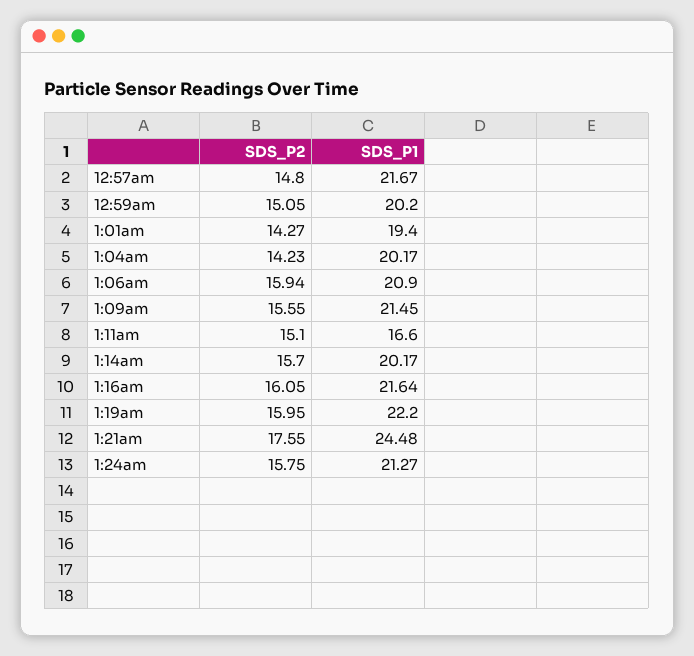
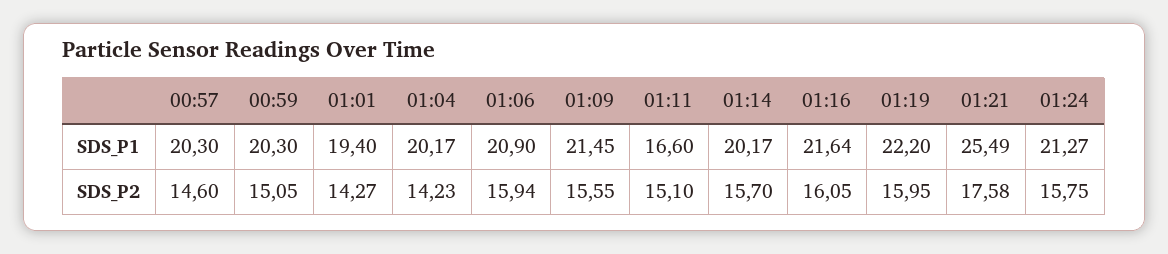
  {
    "SDS_P2": {
-     "12:57am": 14.8,
+     "12:57am": 14.6,
      "12:59am": 15.05,
      "1:01am": 14.27,
      "1:04am": 14.23,
      "1:06am": 15.94,
      "1:09am": 15.55,
      "1:11am": 15.1,
      "1:14am": 15.7,
      "1:16am": 16.05,
      "1:19am": 15.95,
-     "1:21am": 17.55,
+     "1:21am": 17.58,
      "1:24am": 15.75
    },
    "SDS_P1": {
-     "12:57am": 21.67,
+     "12:57am": 20.3,
-     "12:59am": 20.2,
+     "12:59am": 20.3,
      "1:01am": 19.4,
      "1:04am": 20.17,
      "1:06am": 20.9,
      "1:09am": 21.45,
      "1:11am": 16.6,
      "1:14am": 20.17,
      "1:16am": 21.64,
      "1:19am": 22.2,
-     "1:21am": 24.48,
+     "1:21am": 25.49,
      "1:24am": 21.27
    }
  }

